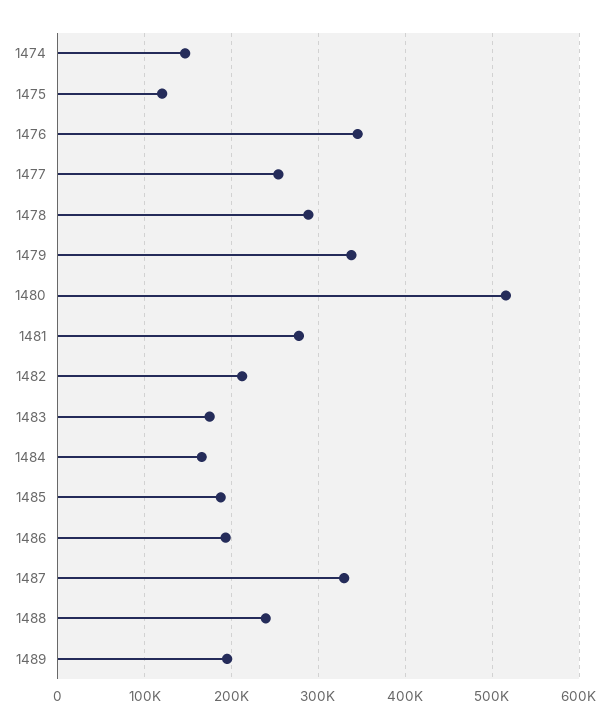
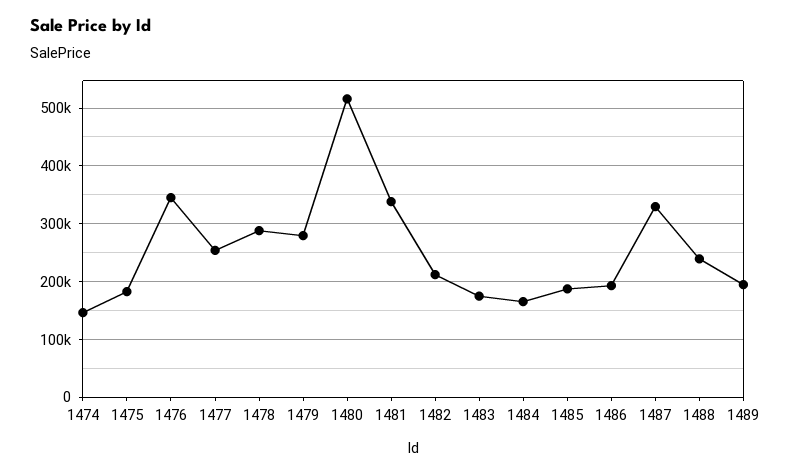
  {
    "1474": 150000,
-   "1475": 120000,
+   "1475": 180000,
    "1476": 350000,
    "1477": 250000,
    "1478": 290000,
-   "1479": 340000,
+   "1479": 280000,
    "1480": 520000,
-   "1481": 280000,
+   "1481": 340000,
    "1482": 210000,
    "1483": 170000,
    "1484": 170000,
    "1485": 190000,
    "1486": 190000,
    "1487": 330000,
    "1488": 240000,
    "1489": 190000
  }

